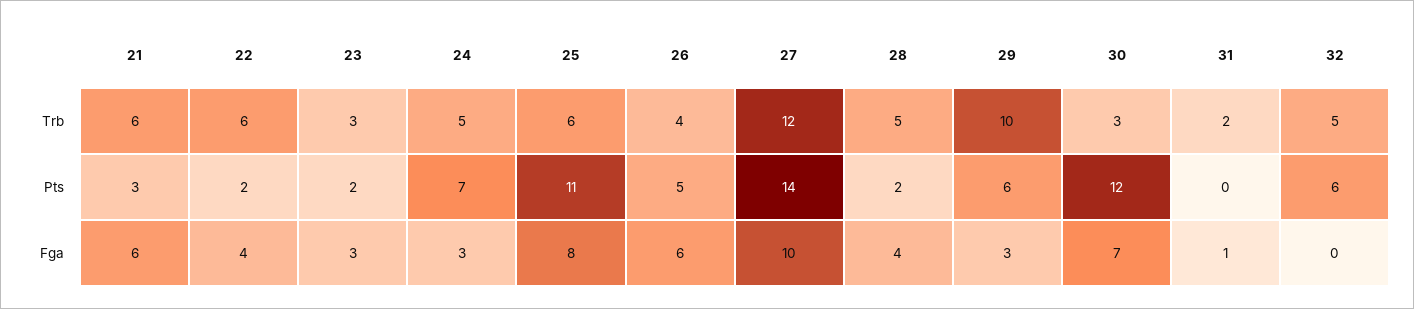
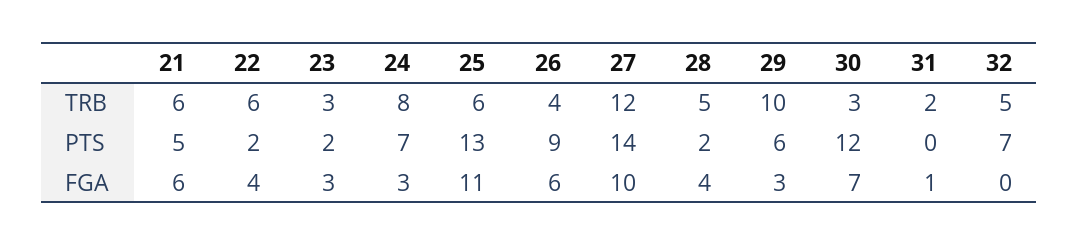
  {
    "21": {
      "Trb": 6,
-     "Pts": 3,
+     "Pts": 5,
      "Fga": 6
    },
    "22": {
      "Trb": 6,
      "Pts": 2,
      "Fga": 4
    },
    "23": {
      "Trb": 3,
      "Pts": 2,
      "Fga": 3
    },
    "24": {
-     "Trb": 5,
+     "Trb": 8,
      "Pts": 7,
      "Fga": 3
    },
    "25": {
      "Trb": 6,
-     "Pts": 11,
+     "Pts": 13,
-     "Fga": 8
+     "Fga": 11
    },
    "26": {
      "Trb": 4,
-     "Pts": 5,
+     "Pts": 9,
      "Fga": 6
    },
    "27": {
      "Trb": 12,
      "Pts": 14,
      "Fga": 10
    },
    "28": {
      "Trb": 5,
      "Pts": 2,
      "Fga": 4
    },
    "29": {
      "Trb": 10,
      "Pts": 6,
      "Fga": 3
    },
    "30": {
      "Trb": 3,
      "Pts": 12,
      "Fga": 7
    },
    "31": {
      "Trb": 2,
      "Pts": 0,
      "Fga": 1
    },
    "32": {
      "Trb": 5,
-     "Pts": 6,
+     "Pts": 7,
      "Fga": 0
    }
  }

